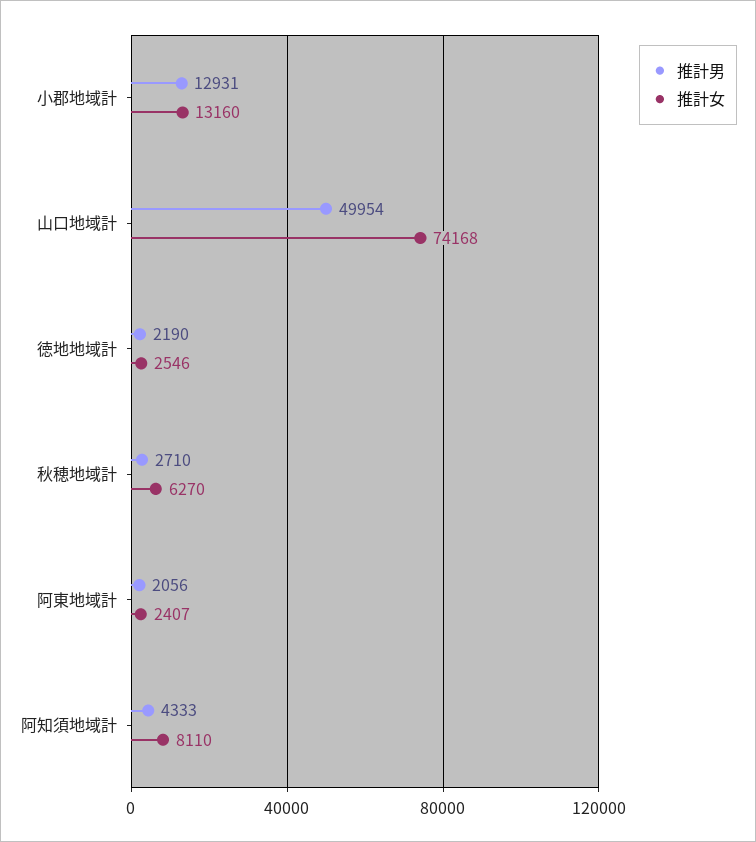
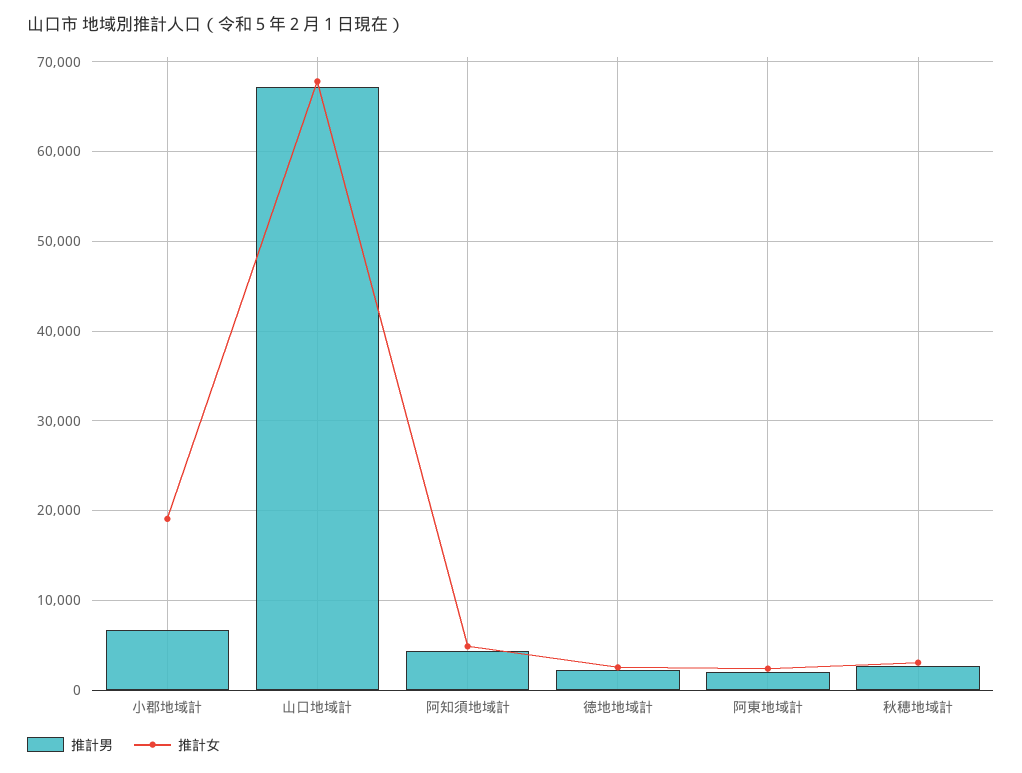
  {
    "推計男": {
-     "小郡地域計": 12931,
+     "小郡地域計": 7000,
-     "山口地域計": 49954,
+     "山口地域計": 67000,
      "徳地地域計": 2190,
      "秋穂地域計": 2710,
      "阿東地域計": 2056,
      "阿知須地域計": 4333
    },
    "推計女": {
-     "小郡地域計": 13160,
+     "小郡地域計": 19000,
-     "山口地域計": 74168,
+     "山口地域計": 68000,
      "徳地地域計": 2546,
-     "秋穂地域計": 6270,
+     "秋穂地域計": 3000,
      "阿東地域計": 2407,
-     "阿知須地域計": 8110
+     "阿知須地域計": 5000
    }
  }

